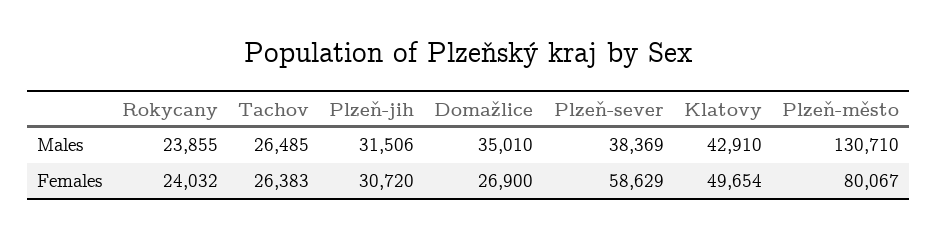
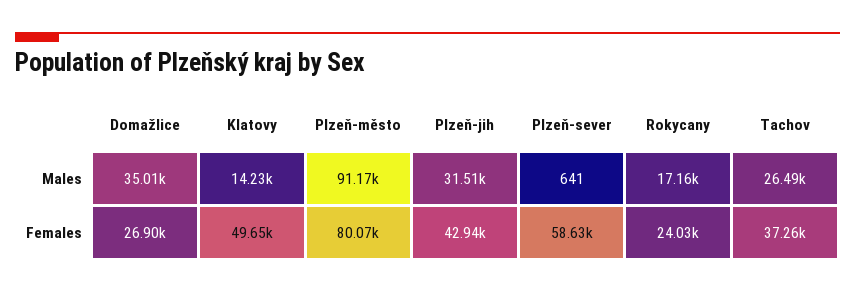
  {
    "Rokycany": {
-     "Males": 23855,
+     "Males": 17160,
      "Females": 24032
    },
    "Tachov": {
      "Males": 26485,
-     "Females": 26383
+     "Females": 37260
    },
    "Plzeň-jih": {
      "Males": 31506,
-     "Females": 30720
+     "Females": 42940
    },
    "Domažlice": {
      "Males": 35010,
      "Females": 26900
    },
    "Plzeň-sever": {
-     "Males": 38369,
+     "Males": 641,
      "Females": 58629
    },
    "Klatovy": {
-     "Males": 42910,
+     "Males": 14230,
      "Females": 49654
    },
    "Plzeň-město": {
-     "Males": 130710,
+     "Males": 91170,
      "Females": 80067
    }
  }

